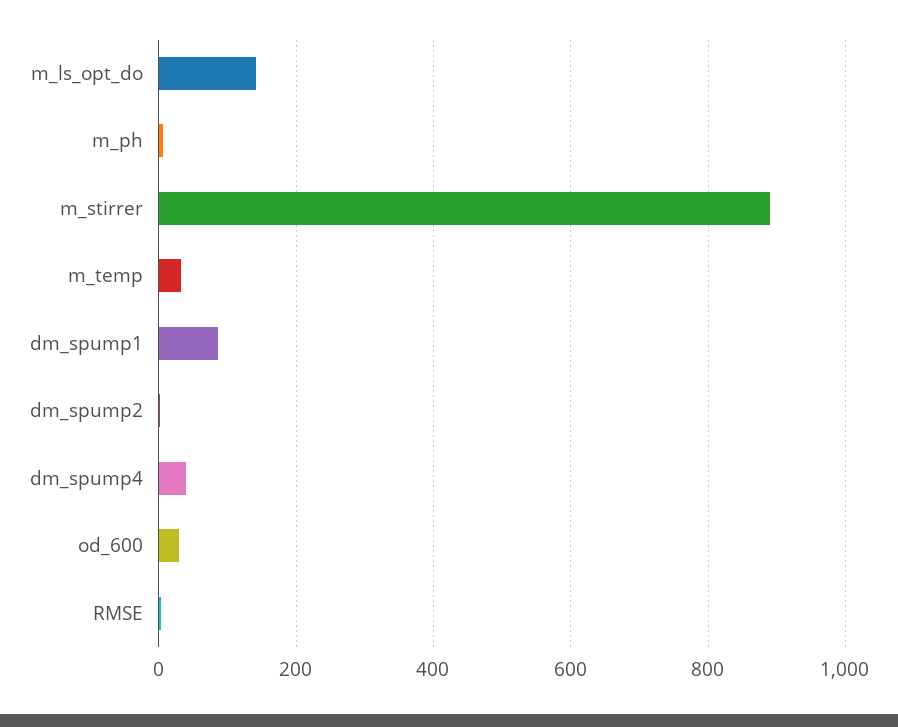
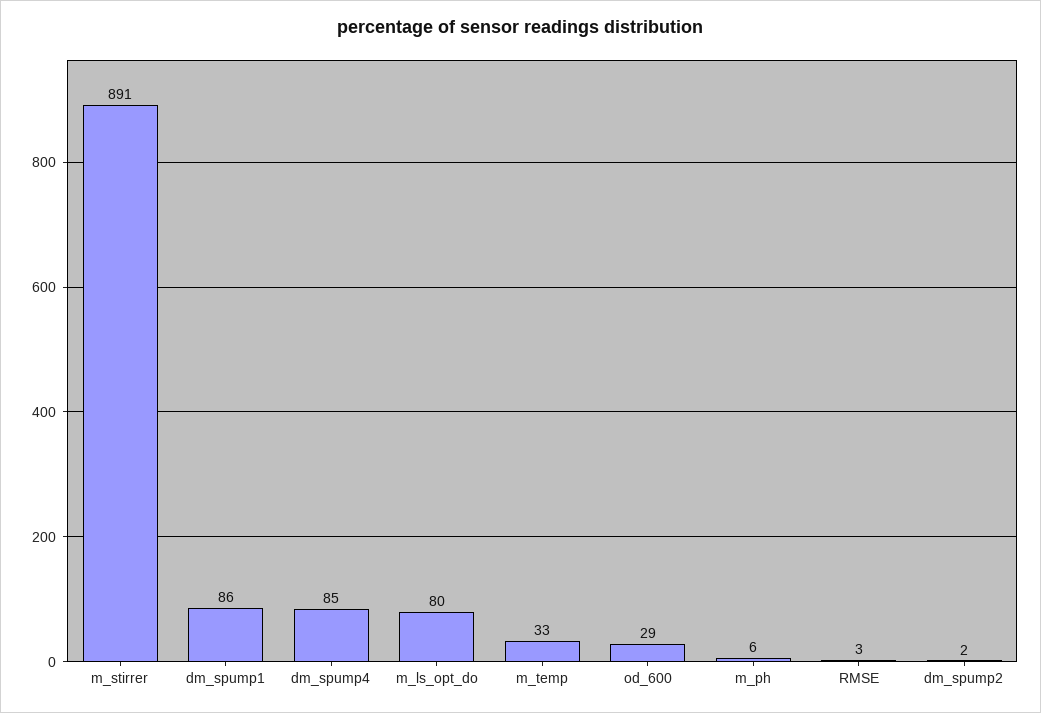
  {
-   "m_ls_opt_do": 140,
+   "m_ls_opt_do": 80,
    "m_ph": 6,
    "m_stirrer": 891,
    "m_temp": 33,
    "dm_spump1": 86,
    "dm_spump2": 2,
-   "dm_spump4": 40,
+   "dm_spump4": 85,
    "od_600": 29,
    "RMSE": 3
  }

